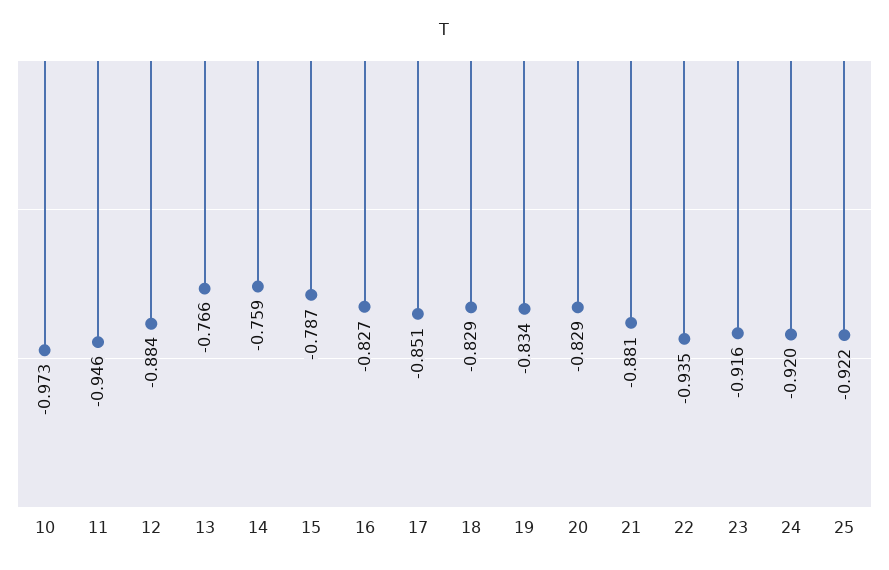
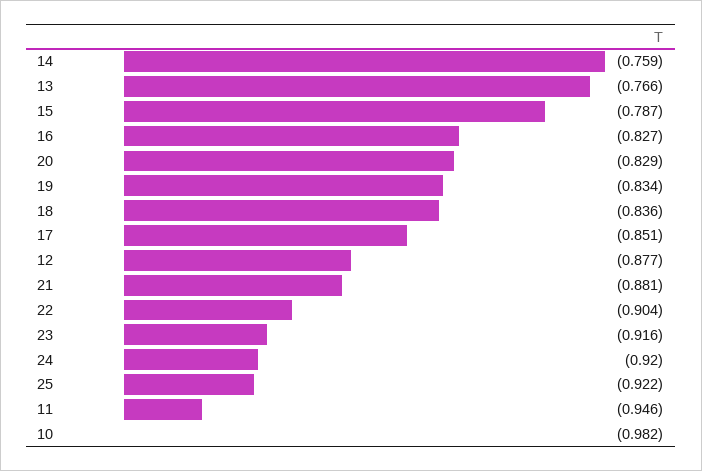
  {
-   "10": -0.973,
+   "10": -0.982,
    "11": -0.946,
-   "12": -0.884,
+   "12": -0.877,
    "13": -0.766,
    "14": -0.759,
    "15": -0.787,
    "16": -0.827,
    "17": -0.851,
-   "18": -0.829,
+   "18": -0.836,
    "19": -0.834,
    "20": -0.829,
    "21": -0.881,
-   "22": -0.935,
+   "22": -0.904,
    "23": -0.916,
    "24": -0.92,
    "25": -0.922
  }

